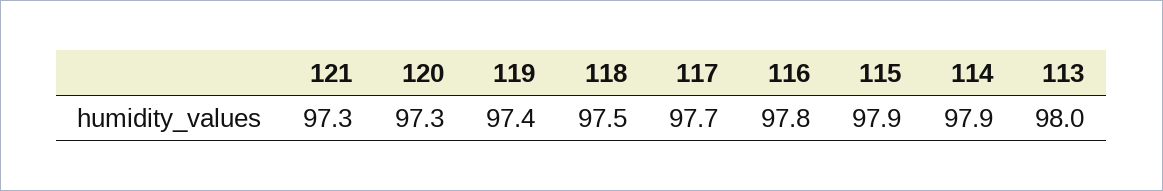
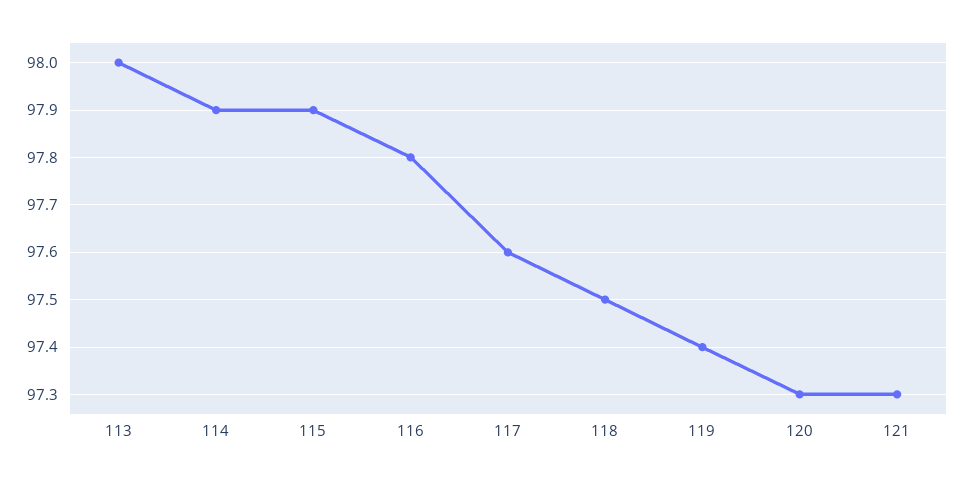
  {
    "121": 97.3,
    "120": 97.3,
    "119": 97.4,
    "118": 97.5,
-   "117": 97.7,
+   "117": 97.6,
    "116": 97.8,
    "115": 97.9,
    "114": 97.9,
    "113": 98
  }

